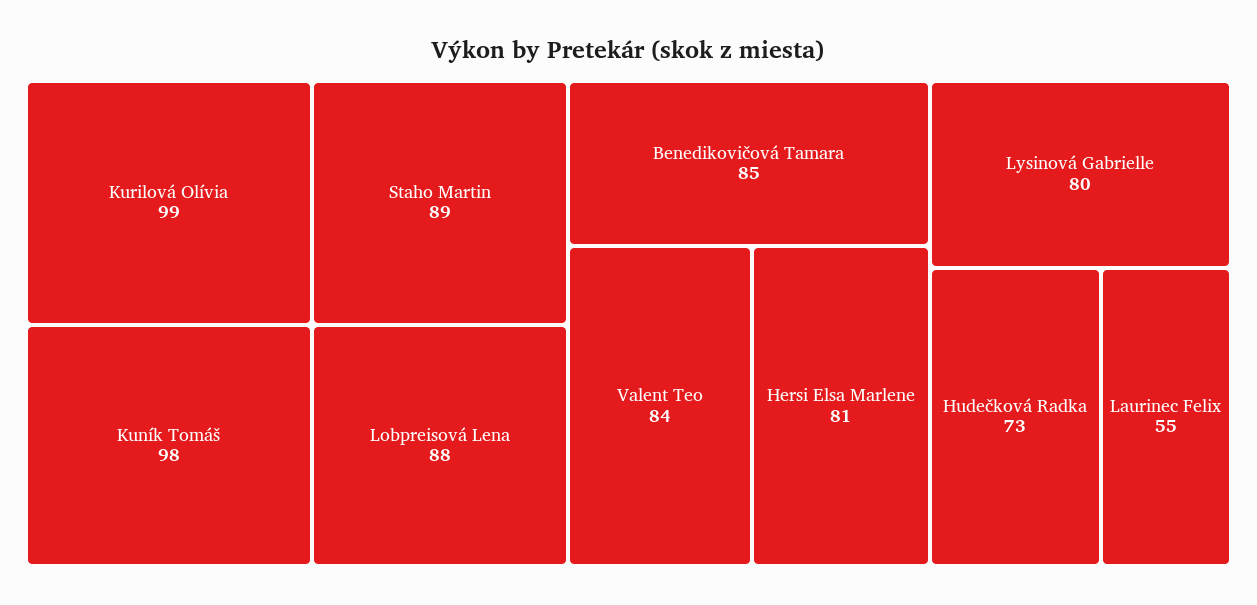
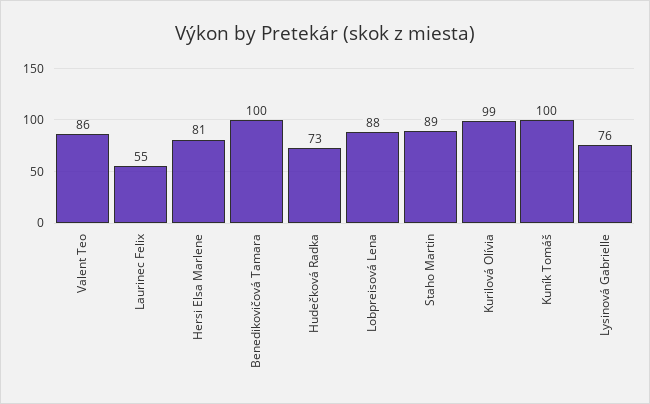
  {
    "Kurilová Olívia": 99,
-   "Kuník Tomáš": 98,
+   "Kuník Tomáš": 100,
    "Staho Martin": 89,
    "Lobpreisová Lena": 88,
-   "Benedikovičová Tamara": 85,
+   "Benedikovičová Tamara": 100,
-   "Valent Teo": 84,
+   "Valent Teo": 86,
    "Hersi Elsa Marlene": 81,
-   "Lysinová Gabrielle": 80,
+   "Lysinová Gabrielle": 76,
    "Hudečková Radka": 73,
    "Laurinec Felix": 55
  }

